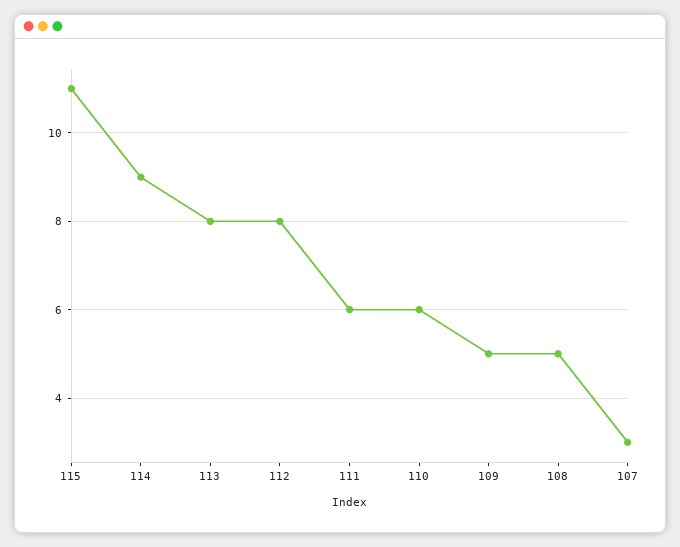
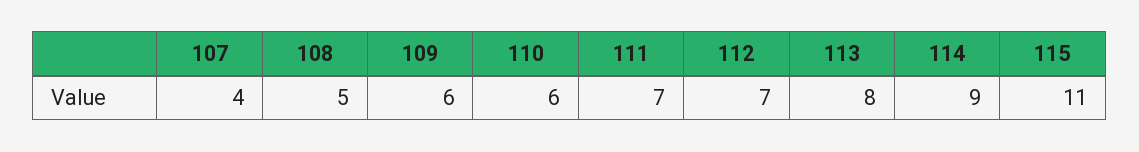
  {
    "115": 11,
    "114": 9,
    "113": 8,
-   "112": 8,
+   "112": 7,
-   "111": 6,
+   "111": 7,
    "110": 6,
-   "109": 5,
+   "109": 6,
    "108": 5,
-   "107": 3
+   "107": 4
  }

